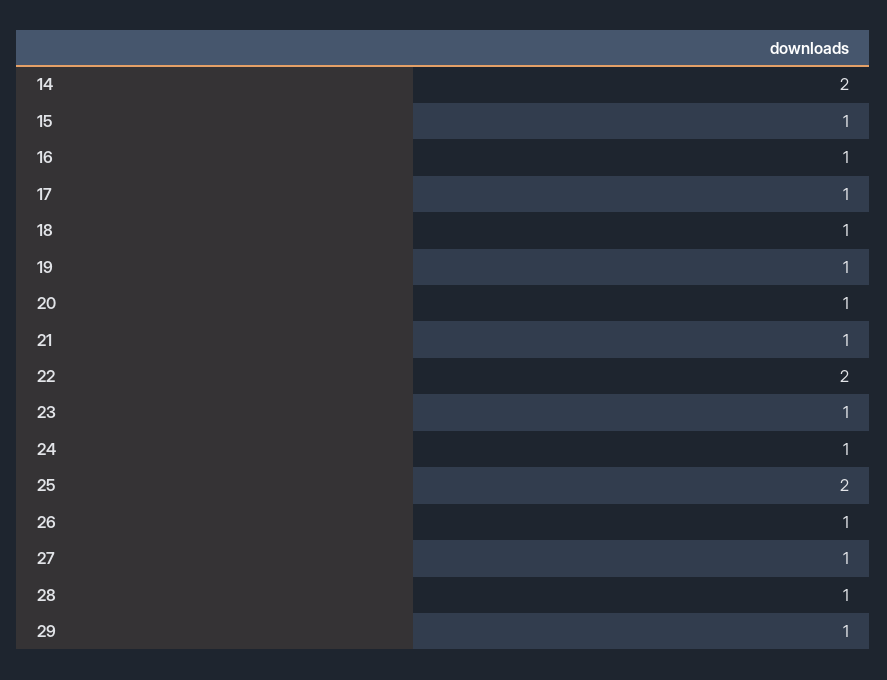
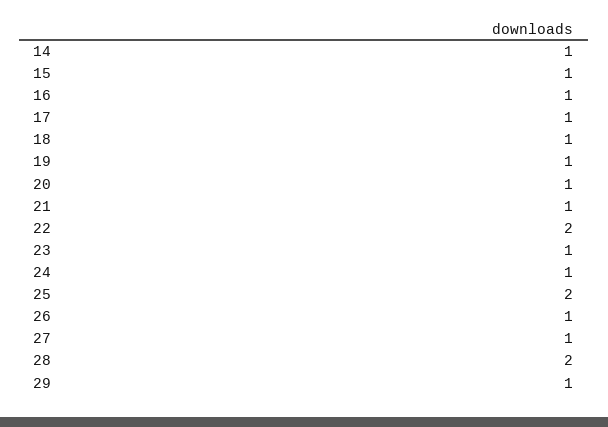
  {
-   "14": 2,
+   "14": 1,
    "15": 1,
    "16": 1,
    "17": 1,
    "18": 1,
    "19": 1,
    "20": 1,
    "21": 1,
    "22": 2,
    "23": 1,
    "24": 1,
    "25": 2,
    "26": 1,
    "27": 1,
-   "28": 1,
+   "28": 2,
    "29": 1
  }

